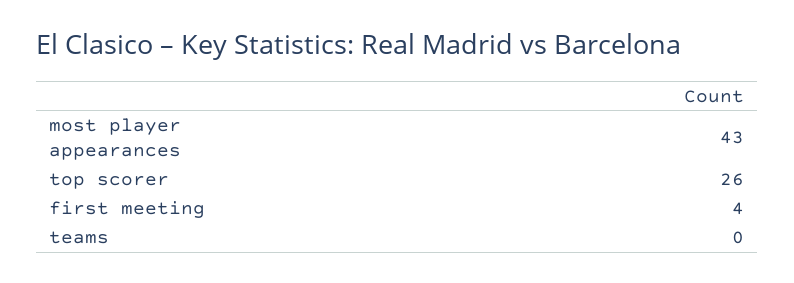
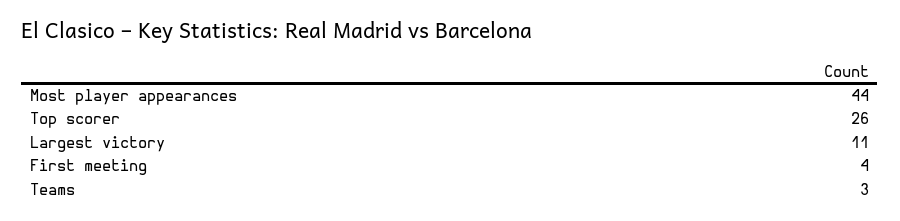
  {
-   "most player appearances": 43,
+   "most player appearances": 44,
    "top scorer": 26,
    "first meeting": 4,
-   "teams": 0
+   "teams": 3,
+   "Largest victory": 11
  }

